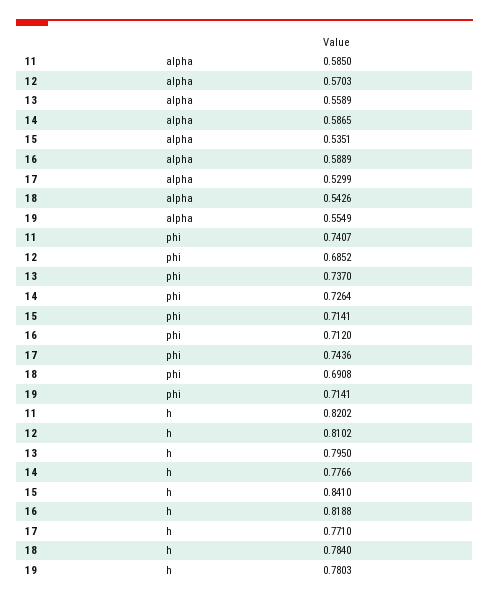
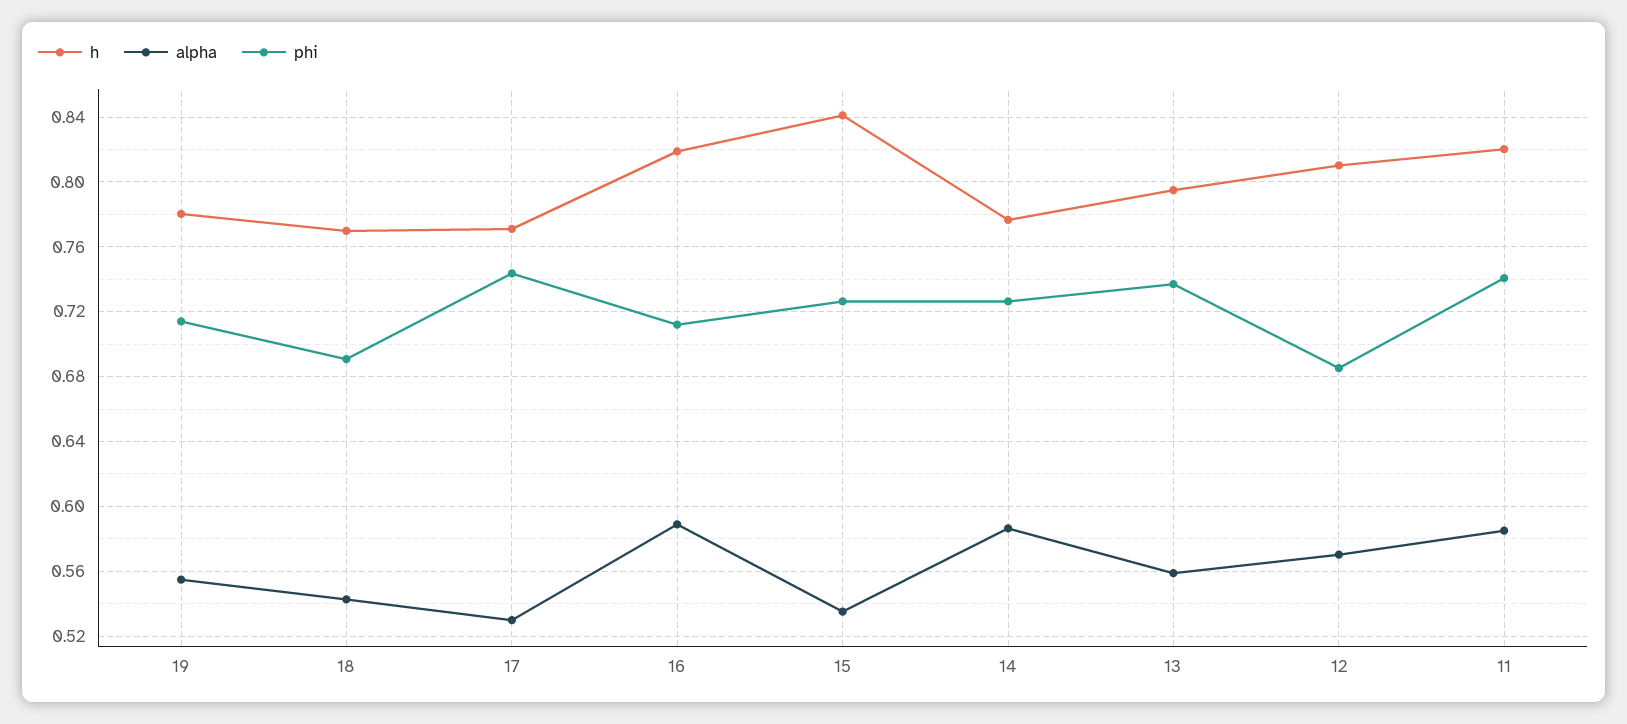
  {
    "alpha": {
      "11": 0.585,
      "12": 0.5703,
      "13": 0.5589,
      "14": 0.5865,
      "15": 0.5351,
      "16": 0.5889,
      "17": 0.5299,
      "18": 0.5426,
      "19": 0.5549
    },
    "phi": {
      "11": 0.7407,
      "12": 0.6852,
      "13": 0.737,
      "14": 0.7264,
-     "15": 0.7141,
+     "15": 0.725,
      "16": 0.712,
      "17": 0.7436,
      "18": 0.6908,
      "19": 0.7141
    },
    "h": {
      "11": 0.8202,
      "12": 0.8102,
      "13": 0.795,
      "14": 0.7766,
      "15": 0.841,
      "16": 0.8188,
      "17": 0.771,
-     "18": 0.784,
+     "18": 0.77,
      "19": 0.7803
    }
  }

